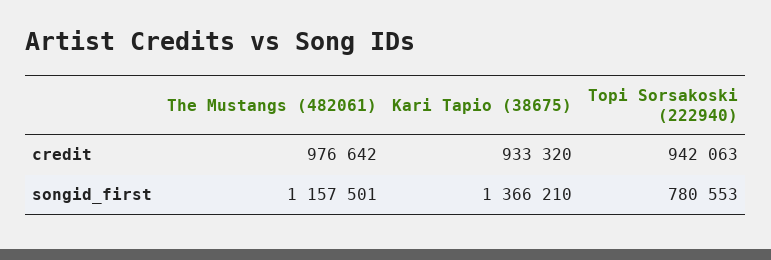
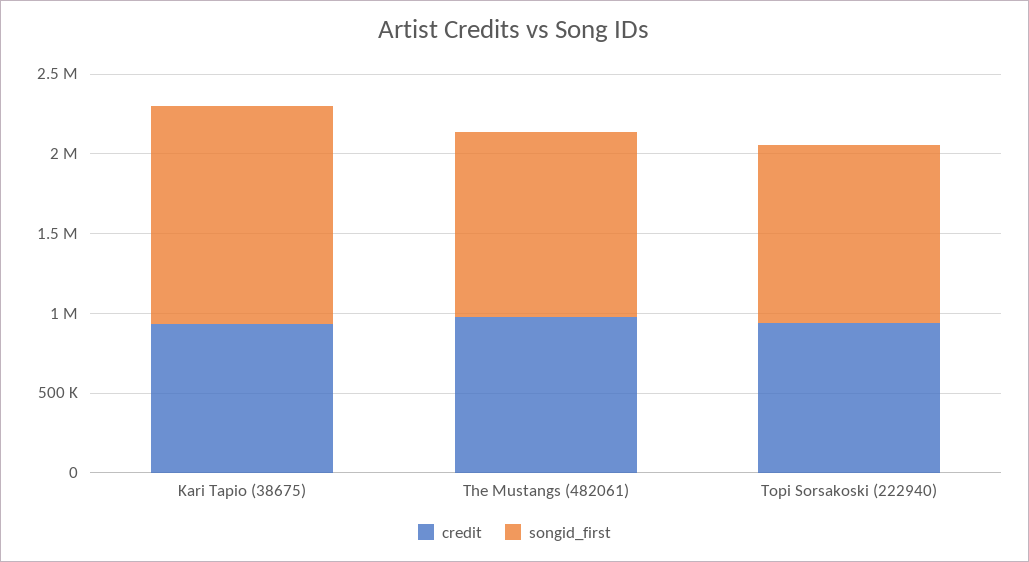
  {
    "credit": {
      "The Mustangs (482061)": 976642,
      "Kari Tapio (38675)": 933320,
      "Topi Sorsakoski (222940)": 942063
    },
    "songid_first": {
      "The Mustangs (482061)": 1157501,
      "Kari Tapio (38675)": 1366210,
-     "Topi Sorsakoski (222940)": 780553
+     "Topi Sorsakoski (222940)": 1100000
    }
  }

